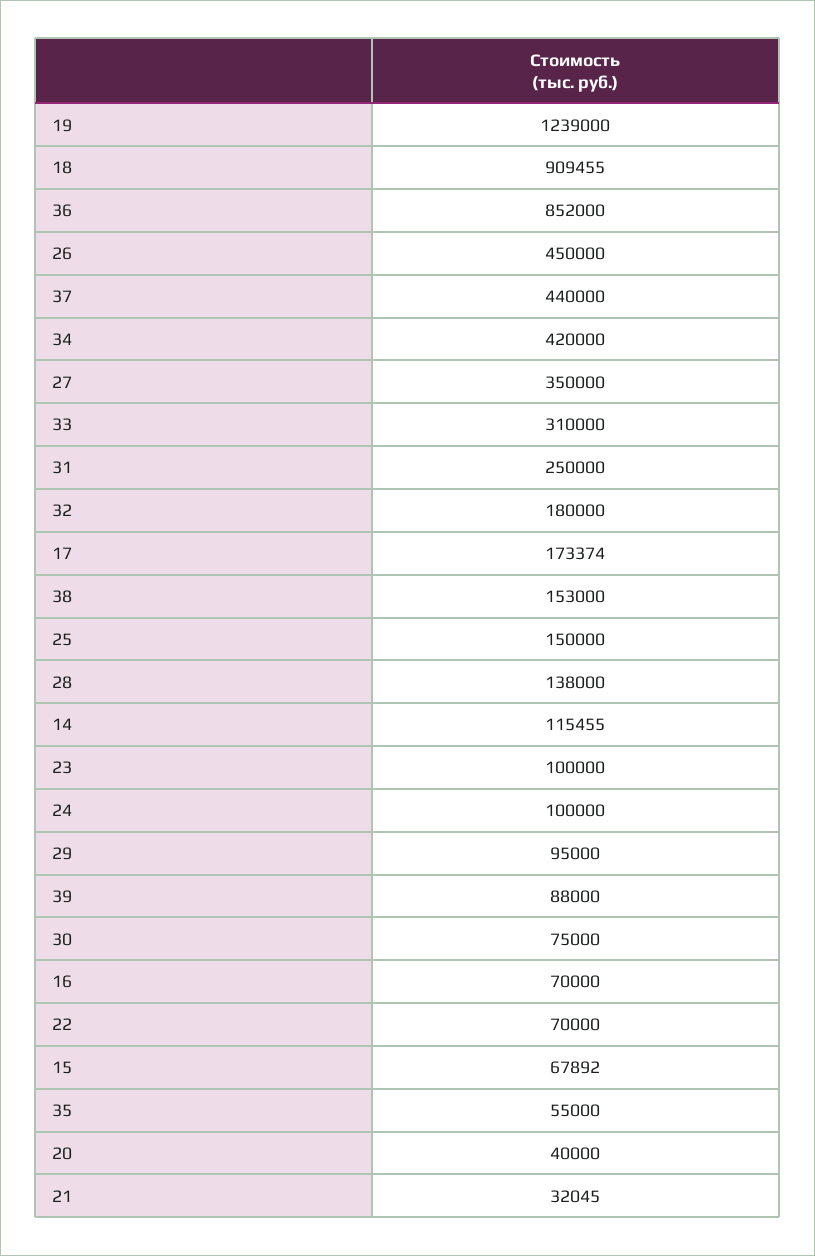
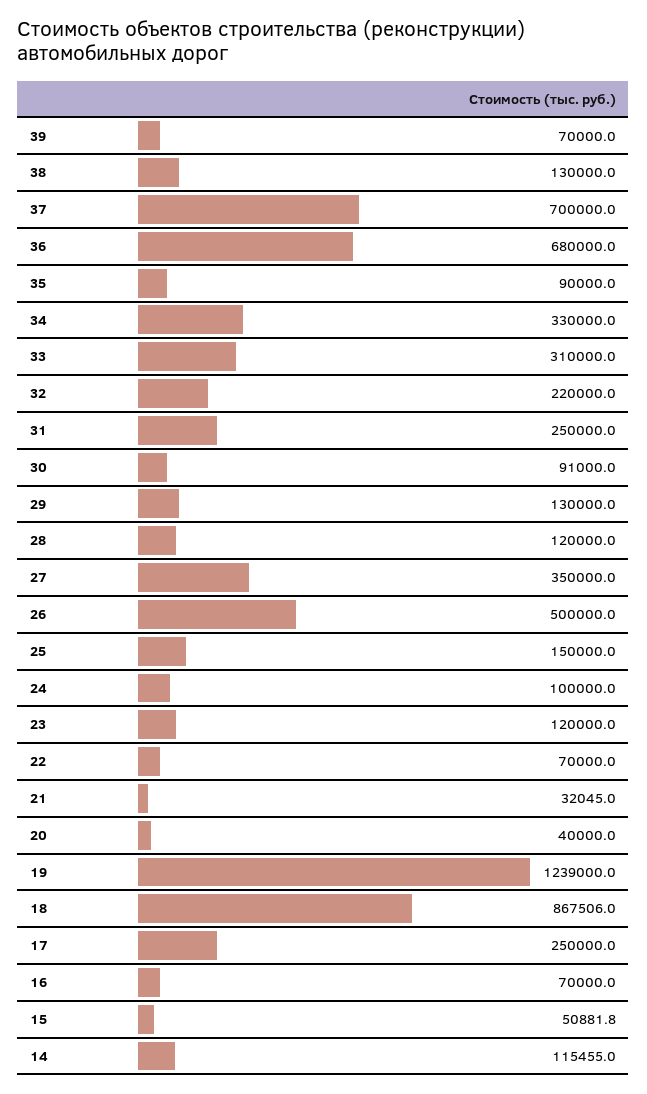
  {
    "19": 1239000,
-   "18": 909455,
+   "18": 867506,
-   "36": 852000,
+   "36": 680000,
-   "26": 450000,
+   "26": 500000,
-   "37": 440000,
+   "37": 700000,
-   "34": 420000,
+   "34": 330000,
    "27": 350000,
    "33": 310000,
    "31": 250000,
-   "32": 180000,
+   "32": 220000,
-   "17": 173374,
+   "17": 250000,
-   "38": 153000,
+   "38": 130000,
    "25": 150000,
-   "28": 138000,
+   "28": 120000,
    "14": 115455,
-   "23": 100000,
+   "23": 120000,
    "24": 100000,
-   "29": 95000,
+   "29": 130000,
-   "39": 88000,
+   "39": 70000,
-   "30": 75000,
+   "30": 91000,
    "16": 70000,
    "22": 70000,
-   "15": 67892,
+   "15": 50881.8,
-   "35": 55000,
+   "35": 90000,
    "20": 40000,
    "21": 32045
  }

